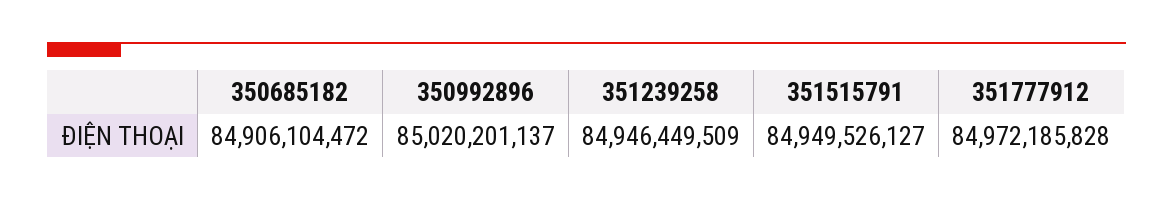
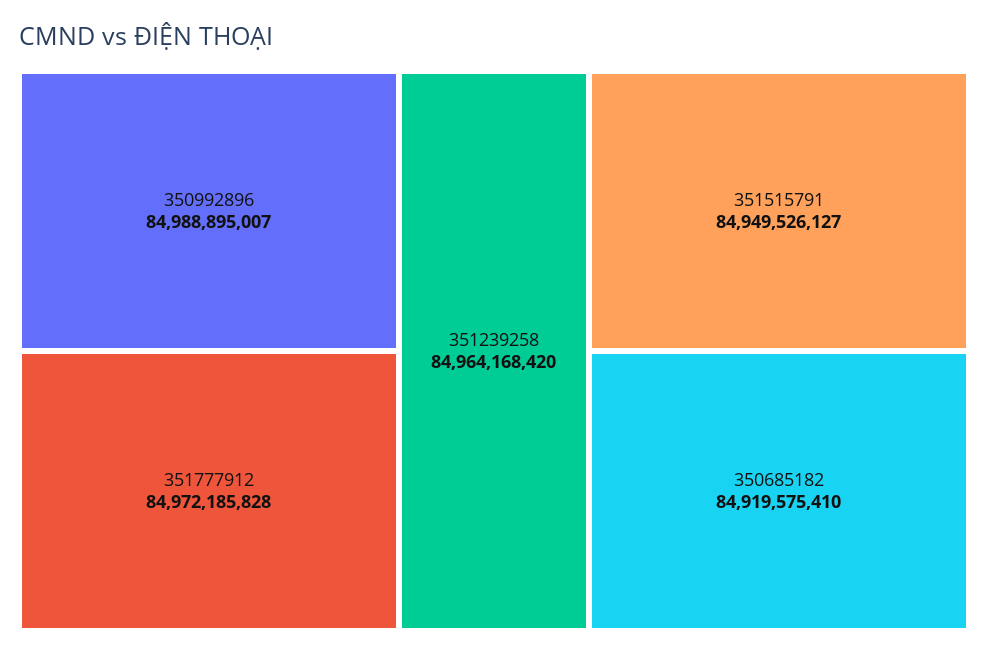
  {
-   "350685182": 84906104472,
+   "350685182": 84919575410,
-   "350992896": 85020201137,
+   "350992896": 84988895007,
-   "351239258": 84946449509,
+   "351239258": 84964168420,
    "351515791": 84949526127,
    "351777912": 84972185828
  }

